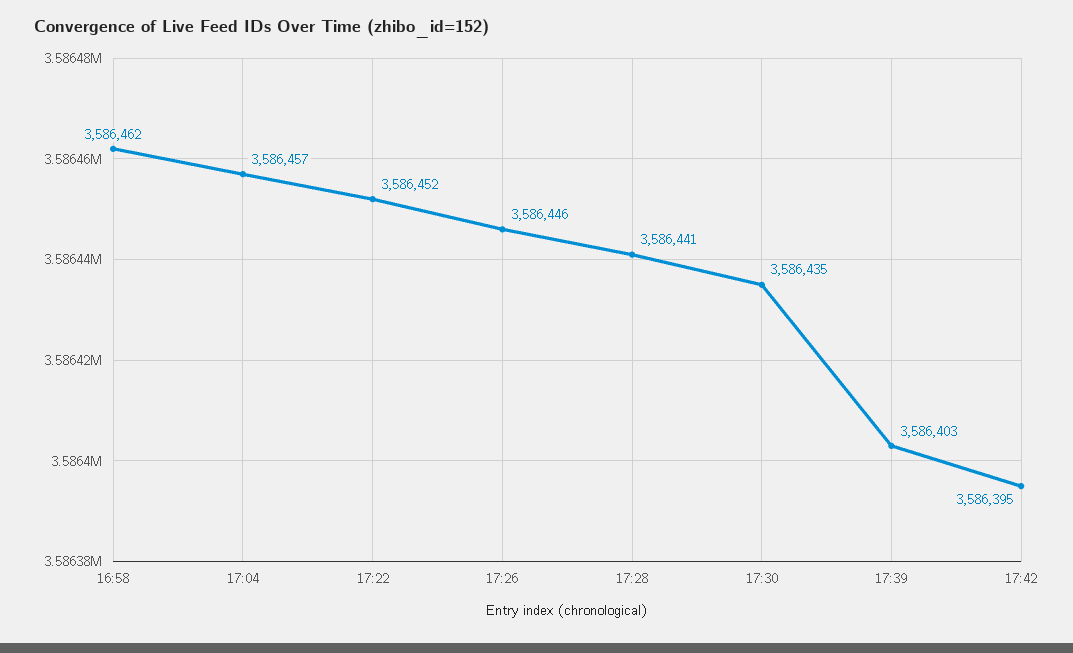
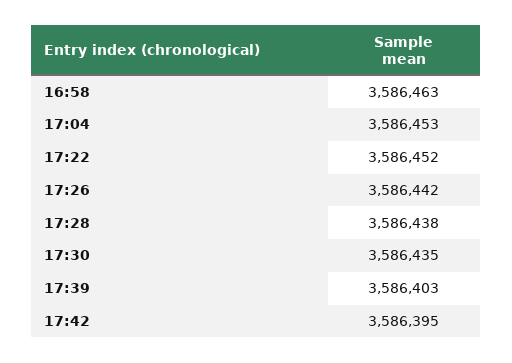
  {
-   "16:58": 3586462,
+   "16:58": 3586463,
-   "17:04": 3586457,
+   "17:04": 3586453,
    "17:22": 3586452,
-   "17:26": 3586446,
+   "17:26": 3586442,
-   "17:28": 3586441,
+   "17:28": 3586438,
    "17:30": 3586435,
    "17:39": 3586403,
    "17:42": 3586395
  }

